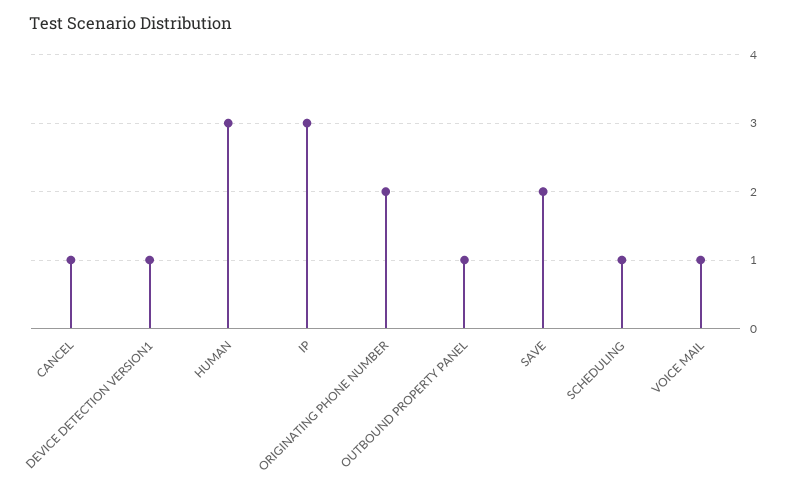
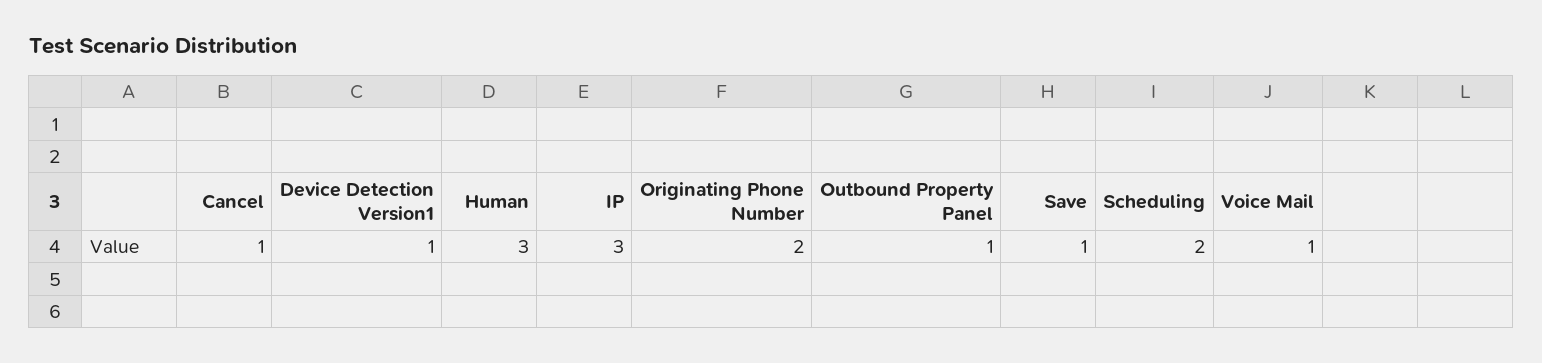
  {
    "CANCEL": 1,
    "DEVICE DETECTION VERSION1": 1,
    "HUMAN": 3,
    "IP": 3,
    "ORIGINATING PHONE NUMBER": 2,
    "OUTBOUND PROPERTY PANEL": 1,
-   "SAVE": 2,
+   "SAVE": 1,
-   "SCHEDULING": 1,
+   "SCHEDULING": 2,
    "VOICE MAIL": 1
  }

